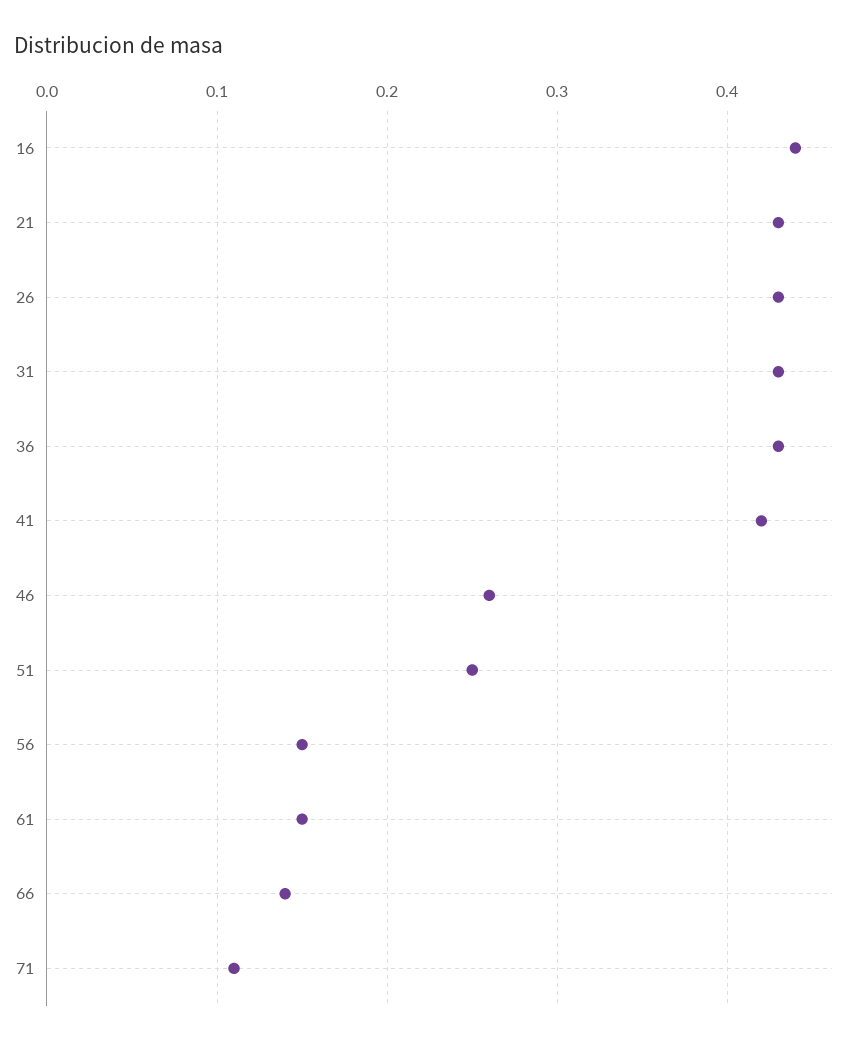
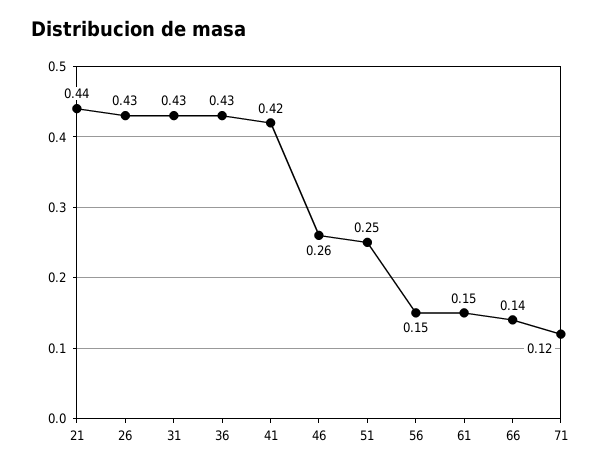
  {
-   "16": 0.44,
-   "21": 0.43,
+   "21": 0.44,
    "26": 0.43,
    "31": 0.43,
    "36": 0.43,
    "41": 0.42,
    "46": 0.26,
    "51": 0.25,
    "56": 0.15,
    "61": 0.15,
    "66": 0.14,
-   "71": 0.11
+   "71": 0.12
  }

